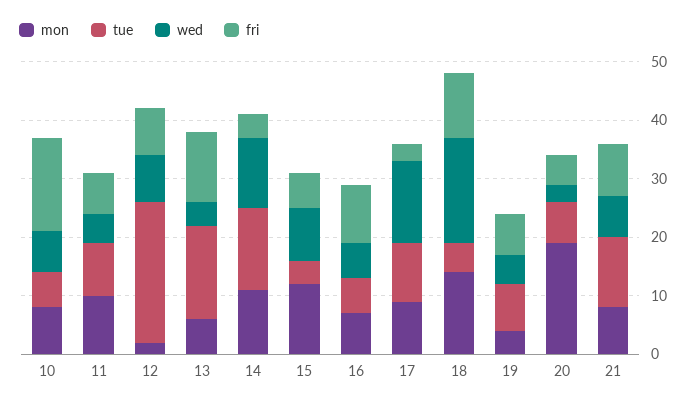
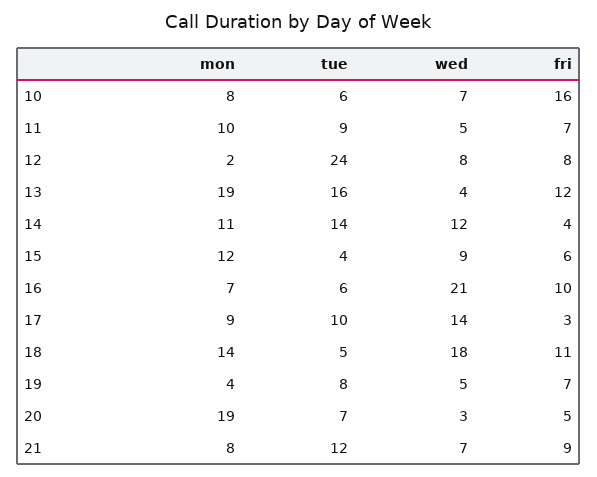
  {
    "mon": {
      "10": 8,
      "11": 10,
      "12": 2,
-     "13": 5,
+     "13": 19,
      "14": 11,
      "15": 12,
      "16": 7,
      "17": 9,
      "18": 14,
      "19": 4,
      "20": 19,
      "21": 8
    },
    "tue": {
      "10": 6,
      "11": 9,
      "12": 24,
      "13": 16,
      "14": 14,
      "15": 4,
      "16": 6,
      "17": 10,
      "18": 5,
      "19": 8,
      "20": 7,
      "21": 12
    },
    "wed": {
      "10": 7,
      "11": 5,
      "12": 8,
      "13": 4,
      "14": 12,
      "15": 9,
-     "16": 5,
+     "16": 21,
      "17": 14,
      "18": 18,
      "19": 5,
      "20": 3,
      "21": 7
    },
    "fri": {
      "10": 16,
      "11": 7,
      "12": 8,
      "13": 12,
      "14": 4,
      "15": 6,
      "16": 10,
      "17": 3,
      "18": 11,
      "19": 7,
      "20": 5,
      "21": 9
    }
  }

